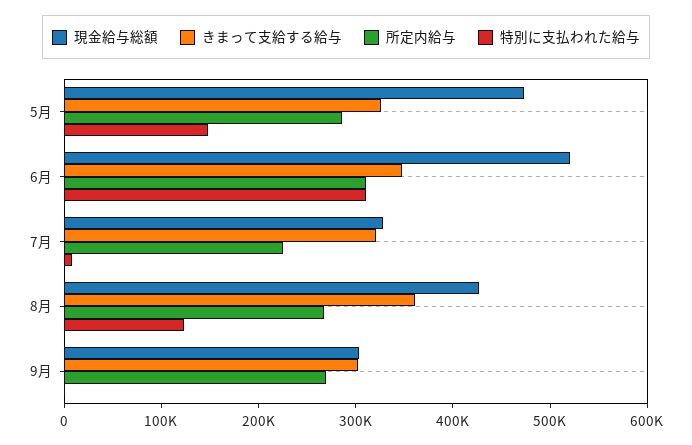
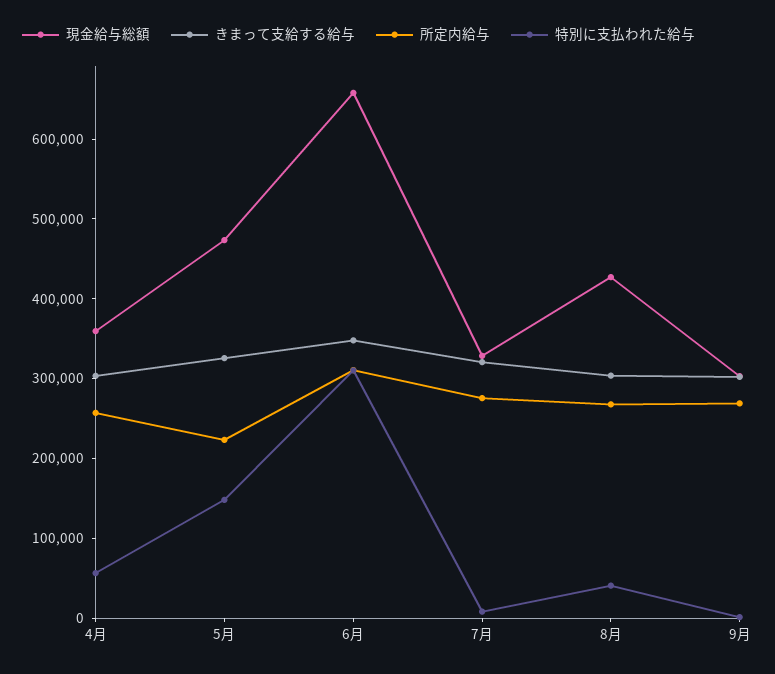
  {
    "現金給与総額": {
      "5月": 480000,
-     "6月": 520000,
+     "6月": 660000,
      "7月": 320000,
      "8月": 420000,
-     "9月": 300000
+     "9月": 300000,
+     "4月": 360000
    },
    "きまって支給する給与": {
      "5月": 320000,
      "6月": 340000,
      "7月": 320000,
-     "8月": 360000,
+     "8月": 300000,
-     "9月": 300000
+     "9月": 300000,
+     "4月": 300000
    },
    "所定内給与": {
-     "5月": 280000,
+     "5月": 220000,
      "6月": 320000,
-     "7月": 220000,
+     "7月": 280000,
      "8月": 260000,
-     "9月": 260000
+     "9月": 260000,
+     "4月": 260000
    },
    "特別に支払われた給与": {
      "5月": 140000,
      "6月": 320000,
      "7月": 0,
-     "8月": 120000,
+     "8月": 40000,
-     "9月": 0
+     "9月": 0,
+     "4月": 60000
    }
  }

